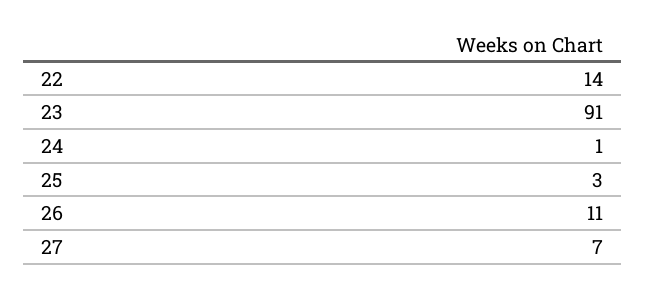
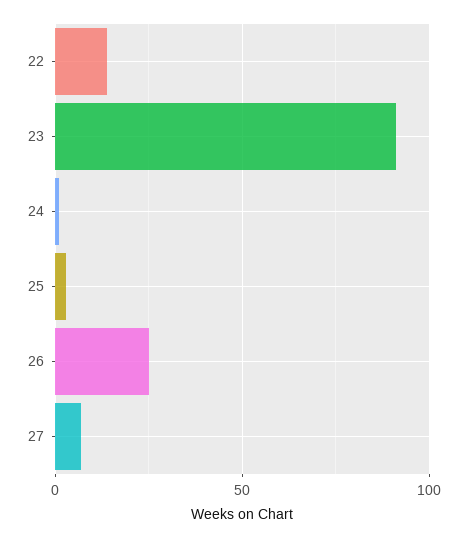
  {
    "22": 14,
    "23": 91,
    "24": 1,
    "25": 3,
-   "26": 11,
+   "26": 25,
    "27": 7
  }

